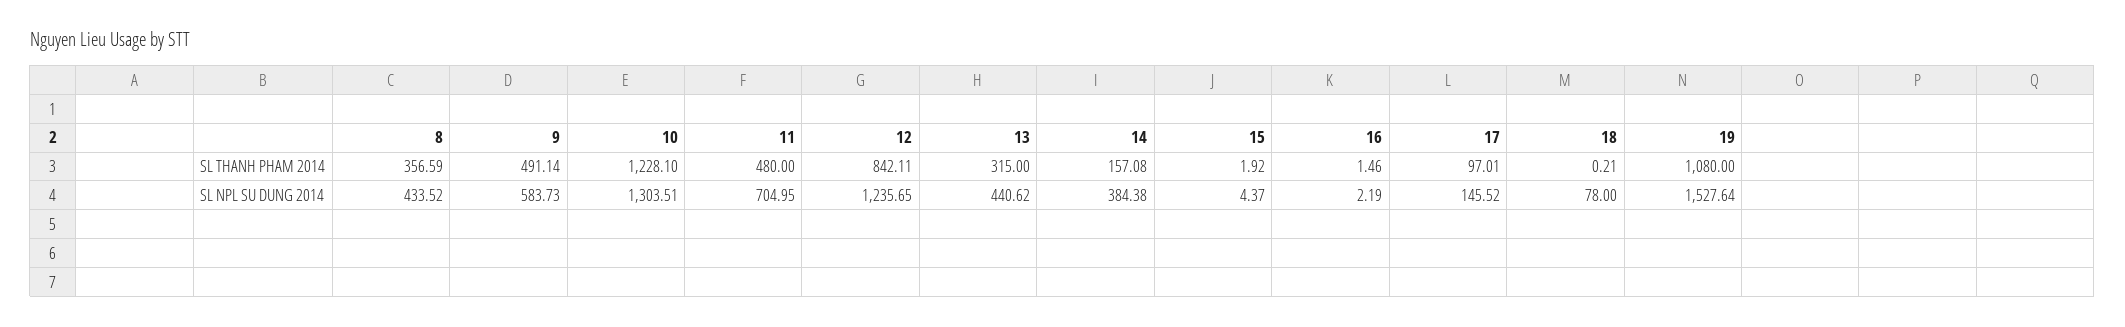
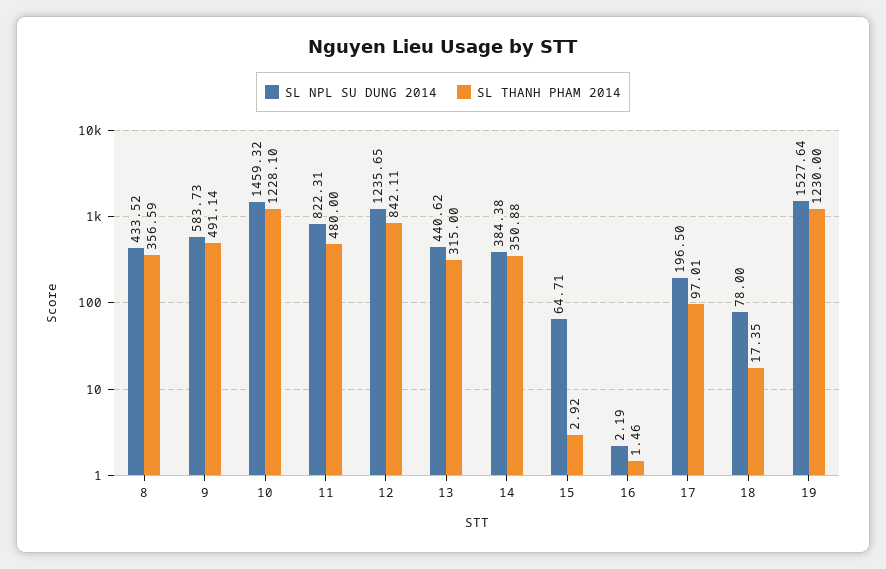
  {
    "SL THANH PHAM 2014": {
      "8": 356.59,
      "9": 491.14,
      "10": 1228.1,
      "11": 480,
      "12": 842.11,
      "13": 315,
-     "14": 157.08,
+     "14": 350.88,
-     "15": 1.92,
+     "15": 2.92,
      "16": 1.46,
      "17": 97.01,
-     "18": 0.21,
+     "18": 17.35,
-     "19": 1080
+     "19": 1230
    },
    "SL NPL SU DUNG 2014": {
      "8": 433.52,
      "9": 583.73,
-     "10": 1303.51,
+     "10": 1459.32,
-     "11": 704.95,
+     "11": 822.31,
      "12": 1235.65,
      "13": 440.62,
      "14": 384.38,
-     "15": 4.37,
+     "15": 64.71,
      "16": 2.19,
-     "17": 145.52,
+     "17": 196.5,
      "18": 78,
      "19": 1527.64
    }
  }

